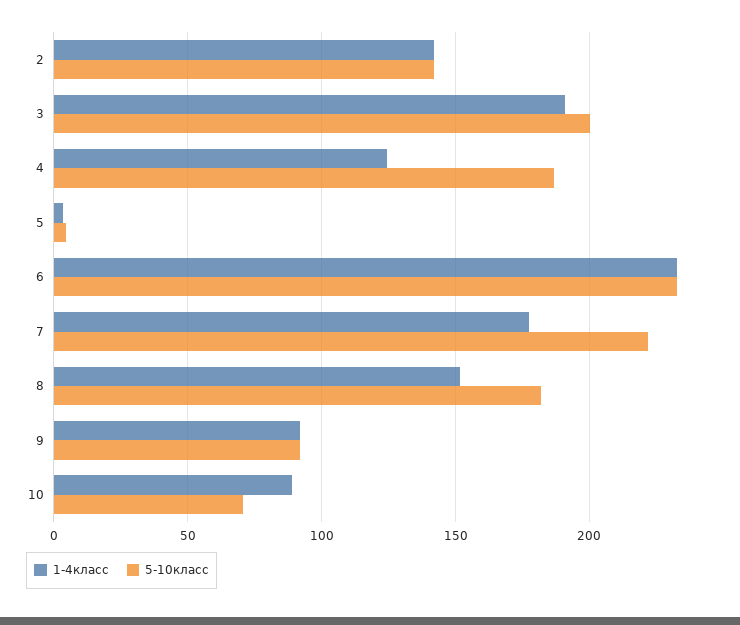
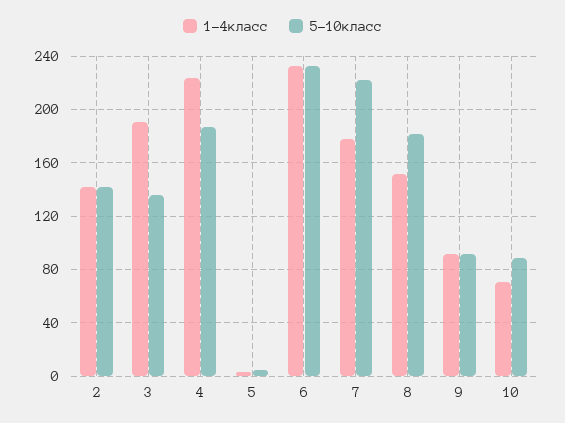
  {
    "1-4класс": {
      "2": 140,
      "3": 190,
-     "4": 125,
+     "4": 225,
      "5": 5,
      "6": 235,
      "7": 180,
      "8": 150,
      "9": 90,
-     "10": 90
+     "10": 70
    },
    "5-10класс": {
      "2": 140,
-     "3": 200,
+     "3": 135,
      "4": 185,
      "5": 5,
      "6": 235,
      "7": 220,
      "8": 180,
      "9": 90,
-     "10": 70
+     "10": 90
    }
  }

